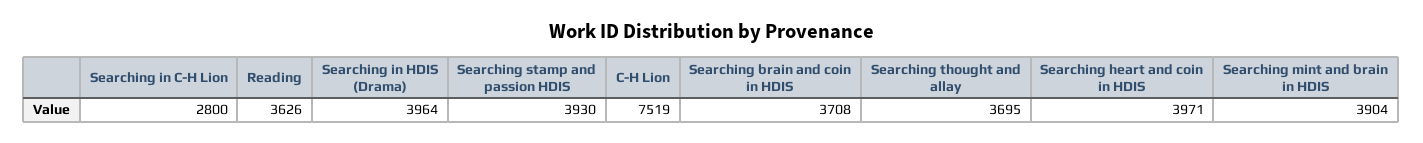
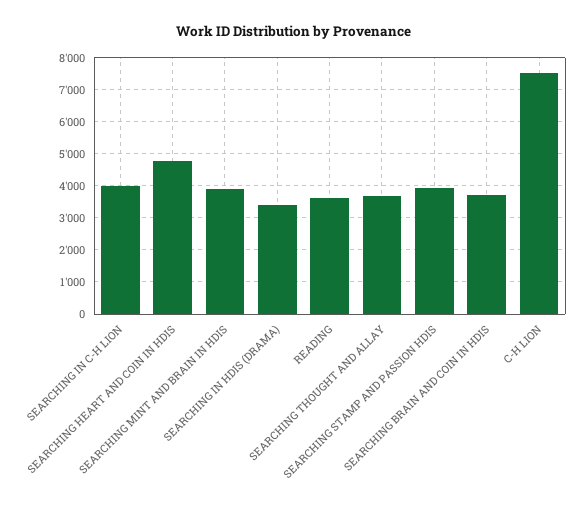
  {
-   "Searching in C-H Lion": 2800,
+   "Searching in C-H Lion": 4000,
    "Reading": 3626,
-   "Searching in HDIS (Drama)": 3964,
+   "Searching in HDIS (Drama)": 3400,
    "Searching stamp and passion HDIS": 3930,
    "C-H Lion": 7519,
    "Searching brain and coin in HDIS": 3708,
    "Searching thought and allay": 3695,
-   "Searching heart and coin in HDIS": 3971,
+   "Searching heart and coin in HDIS": 4800,
    "Searching mint and brain in HDIS": 3904
  }

